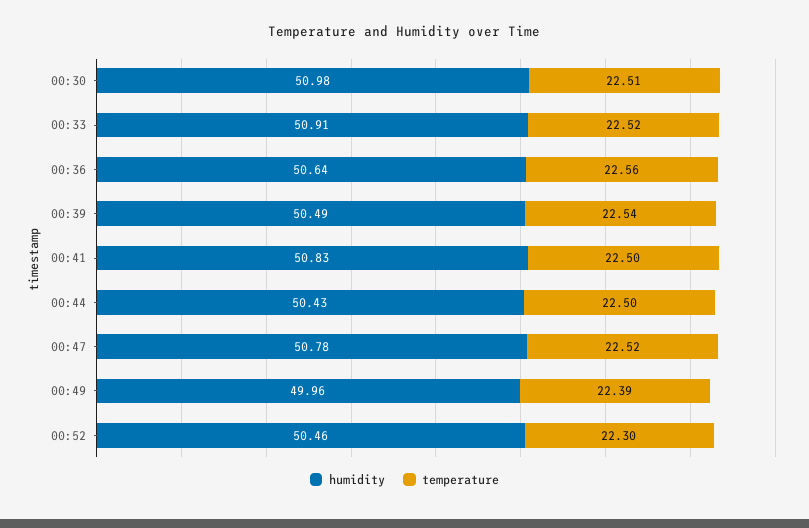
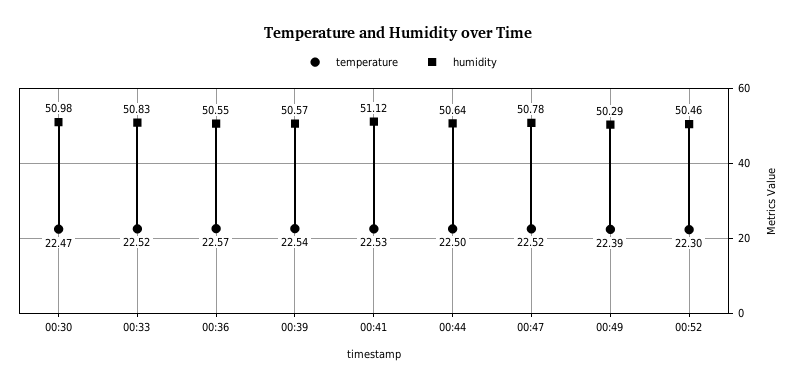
  {
    "humidity": {
      "00:30": 50.98,
-     "00:33": 50.91,
+     "00:33": 50.83,
-     "00:36": 50.64,
+     "00:36": 50.55,
-     "00:39": 50.49,
+     "00:39": 50.57,
-     "00:41": 50.83,
+     "00:41": 51.12,
-     "00:44": 50.43,
+     "00:44": 50.64,
      "00:47": 50.78,
-     "00:49": 49.96,
+     "00:49": 50.29,
      "00:52": 50.46
    },
    "temperature": {
-     "00:30": 22.51,
+     "00:30": 22.47,
      "00:33": 22.52,
-     "00:36": 22.56,
+     "00:36": 22.57,
      "00:39": 22.54,
-     "00:41": 22.5,
+     "00:41": 22.53,
      "00:44": 22.5,
      "00:47": 22.52,
      "00:49": 22.39,
      "00:52": 22.3
    }
  }

